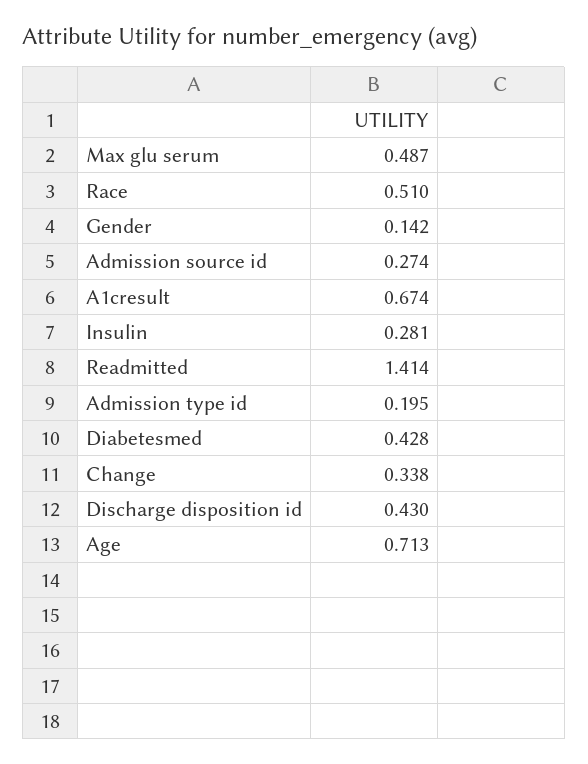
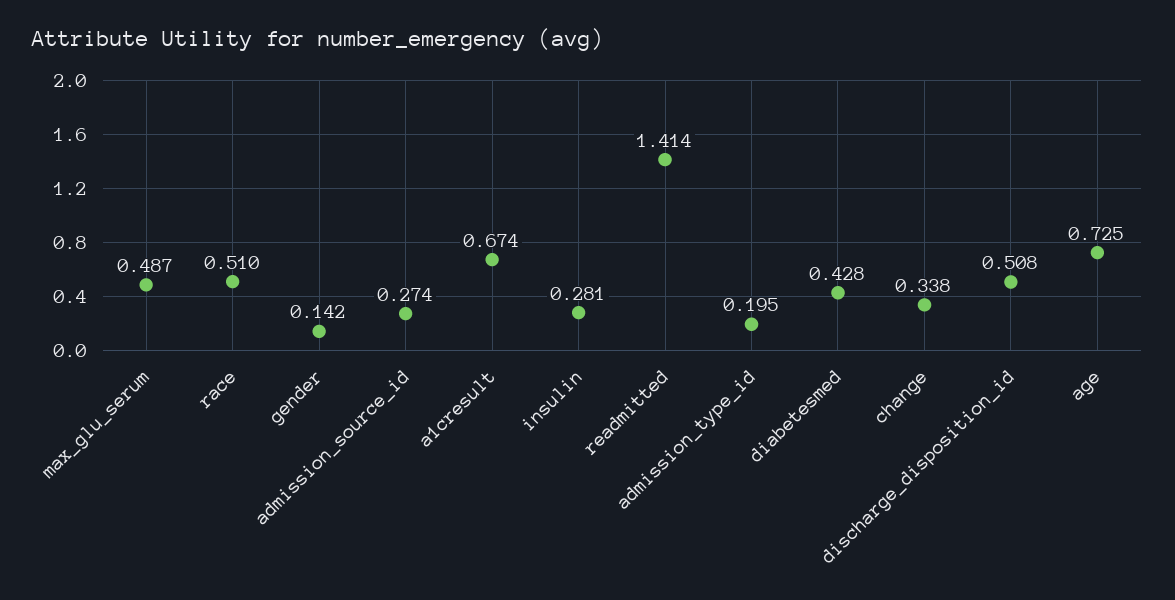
  {
    "Max glu serum": 0.487,
    "Race": 0.51,
    "Gender": 0.142,
    "Admission source id": 0.274,
    "A1cresult": 0.674,
    "Insulin": 0.281,
    "Readmitted": 1.414,
    "Admission type id": 0.195,
    "Diabetesmed": 0.428,
    "Change": 0.338,
-   "Discharge disposition id": 0.43,
+   "Discharge disposition id": 0.508,
-   "Age": 0.713
+   "Age": 0.725
  }

